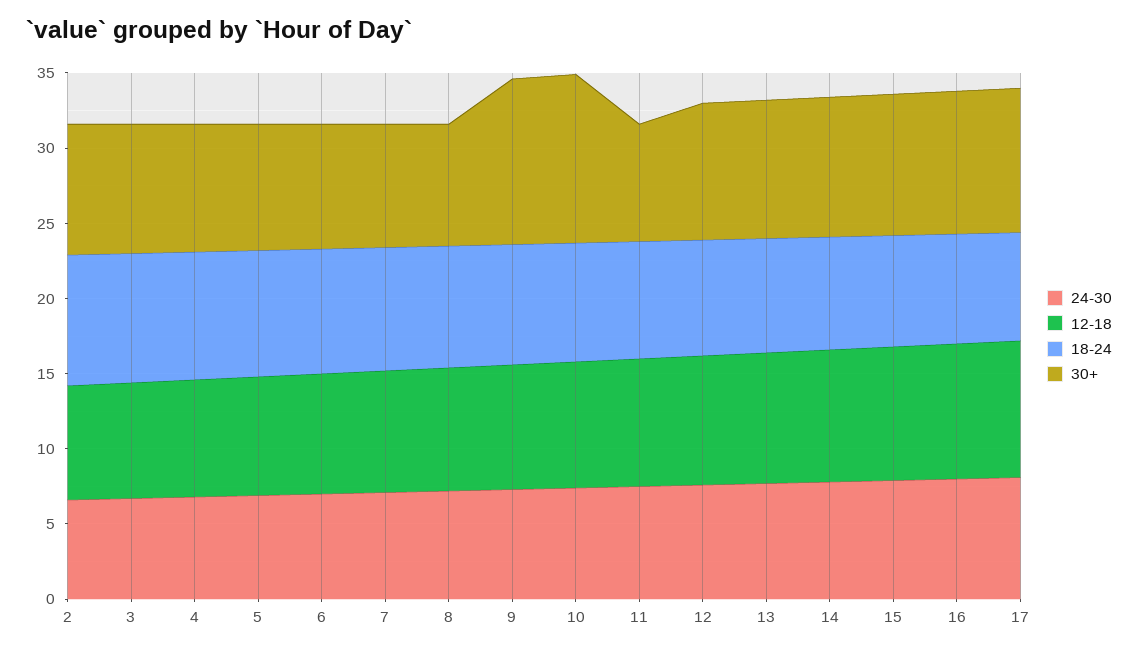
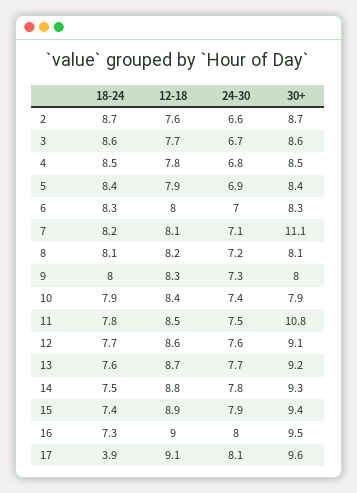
  {
    "24-30": {
      "2": 6.6,
      "3": 6.7,
      "4": 6.8,
      "5": 6.9,
      "6": 7,
      "7": 7.1,
      "8": 7.2,
      "9": 7.3,
      "10": 7.4,
      "11": 7.5,
      "12": 7.6,
      "13": 7.7,
      "14": 7.8,
      "15": 7.9,
      "16": 8,
      "17": 8.1
    },
    "12-18": {
      "2": 7.6,
      "3": 7.7,
      "4": 7.8,
      "5": 7.9,
      "6": 8,
      "7": 8.1,
      "8": 8.2,
      "9": 8.3,
      "10": 8.4,
      "11": 8.5,
      "12": 8.6,
      "13": 8.7,
      "14": 8.8,
      "15": 8.9,
      "16": 9,
      "17": 9.1
    },
    "18-24": {
      "2": 8.7,
      "3": 8.6,
      "4": 8.5,
      "5": 8.4,
      "6": 8.3,
      "7": 8.2,
      "8": 8.1,
      "9": 8,
      "10": 7.9,
      "11": 7.8,
      "12": 7.7,
      "13": 7.6,
      "14": 7.5,
      "15": 7.4,
      "16": 7.3,
-     "17": 7
+     "17": 3.9
    },
    "30+": {
      "2": 8.7,
      "3": 8.6,
      "4": 8.5,
      "5": 8.4,
      "6": 8.3,
-     "7": 8,
+     "7": 11.1,
      "8": 8.1,
-     "9": 11,
+     "9": 8,
-     "10": 11,
+     "10": 7.9,
-     "11": 8,
+     "11": 10.8,
      "12": 9.1,
      "13": 9.2,
      "14": 9.3,
      "15": 9.4,
      "16": 9.5,
      "17": 9.6
    }
  }

